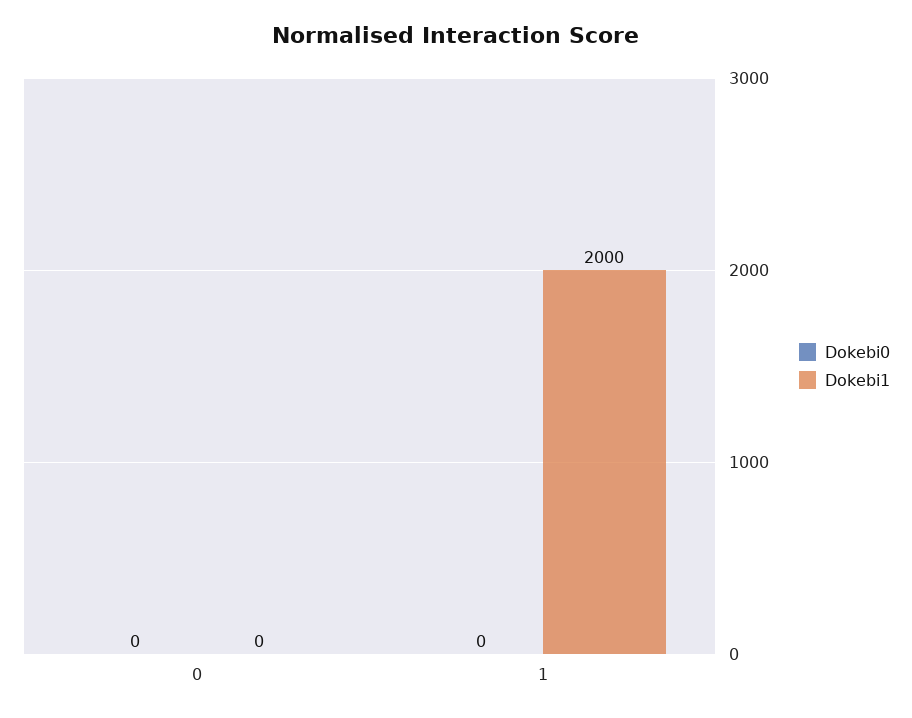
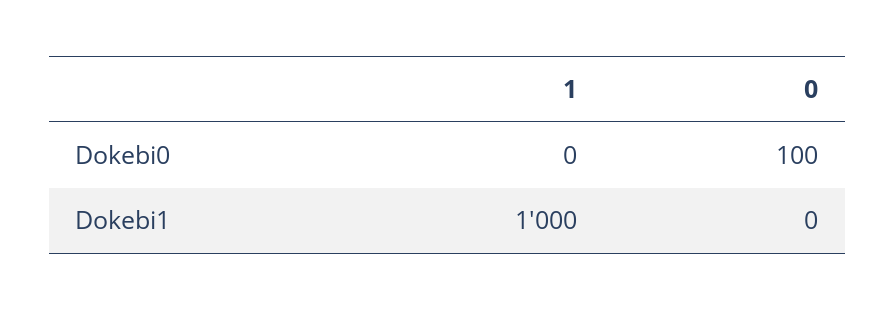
  {
    "Dokebi0": {
-     "0": 0,
+     "0": 100,
      "1": 0
    },
    "Dokebi1": {
      "0": 0,
-     "1": 2000
+     "1": 1000
    }
  }

